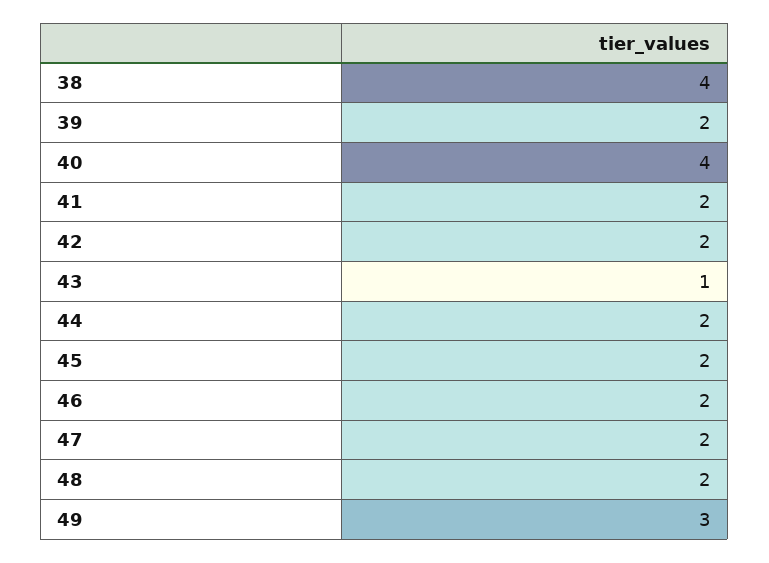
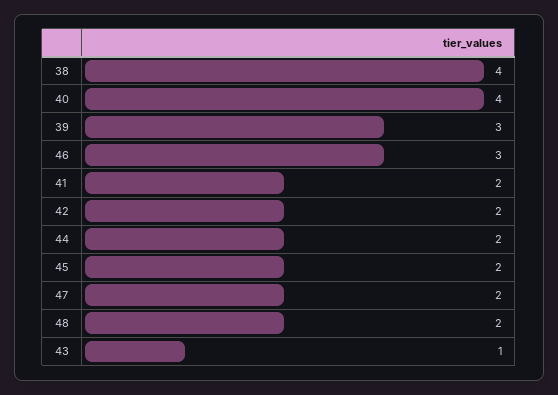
  {
    "38": 4,
-   "39": 2,
+   "39": 3,
    "40": 4,
    "41": 2,
    "42": 2,
    "43": 1,
    "44": 2,
    "45": 2,
-   "46": 2,
+   "46": 3,
    "47": 2,
-   "48": 2,
+   "48": 2
-   "49": 3
  }

